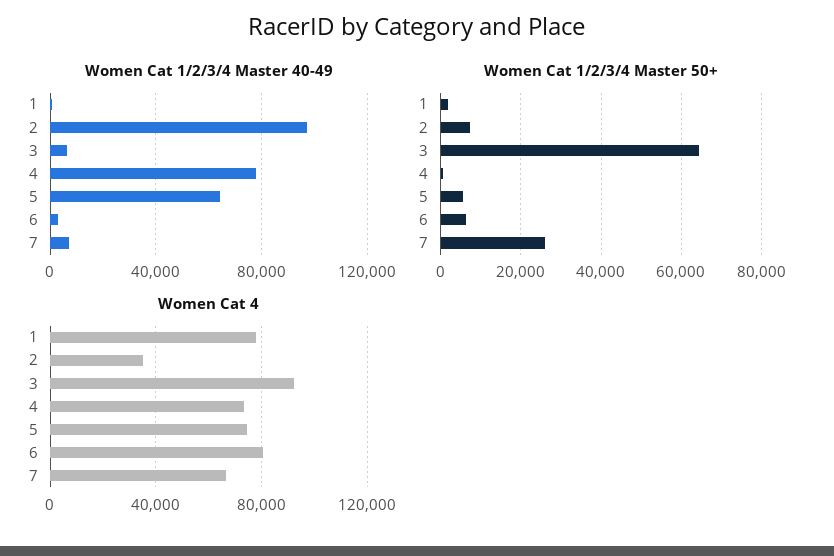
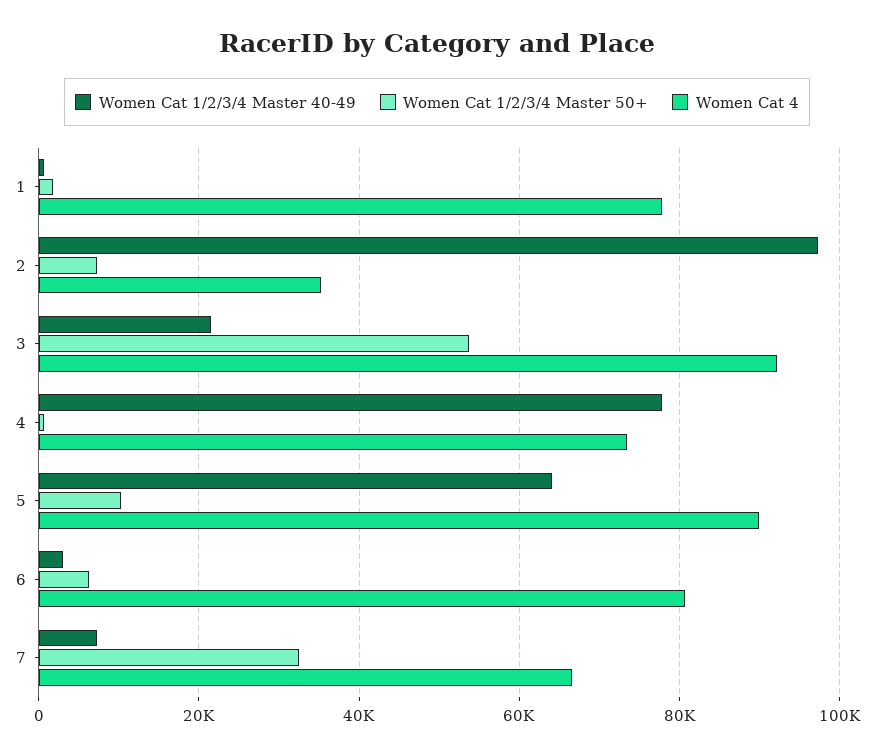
  {
    "Women Cat 1/2/3/4 Master 40-49": {
      "1": 0,
      "2": 98000,
-     "3": 5000,
+     "3": 22000,
      "4": 78000,
      "5": 64000,
      "6": 2000,
      "7": 8000
    },
    "Women Cat 1/2/3/4 Master 50+": {
      "1": 2000,
      "2": 8000,
-     "3": 64000,
+     "3": 54000,
      "4": 0,
-     "5": 6000,
+     "5": 10000,
      "6": 6000,
-     "7": 26000
+     "7": 32000
    },
    "Women Cat 4": {
      "1": 78000,
      "2": 36000,
      "3": 92000,
      "4": 74000,
-     "5": 75000,
+     "5": 90000,
      "6": 80000,
      "7": 66000
    }
  }

